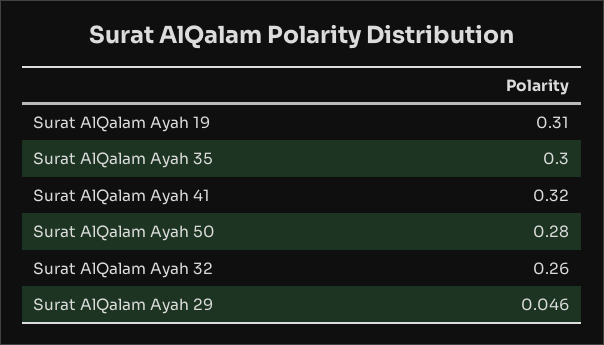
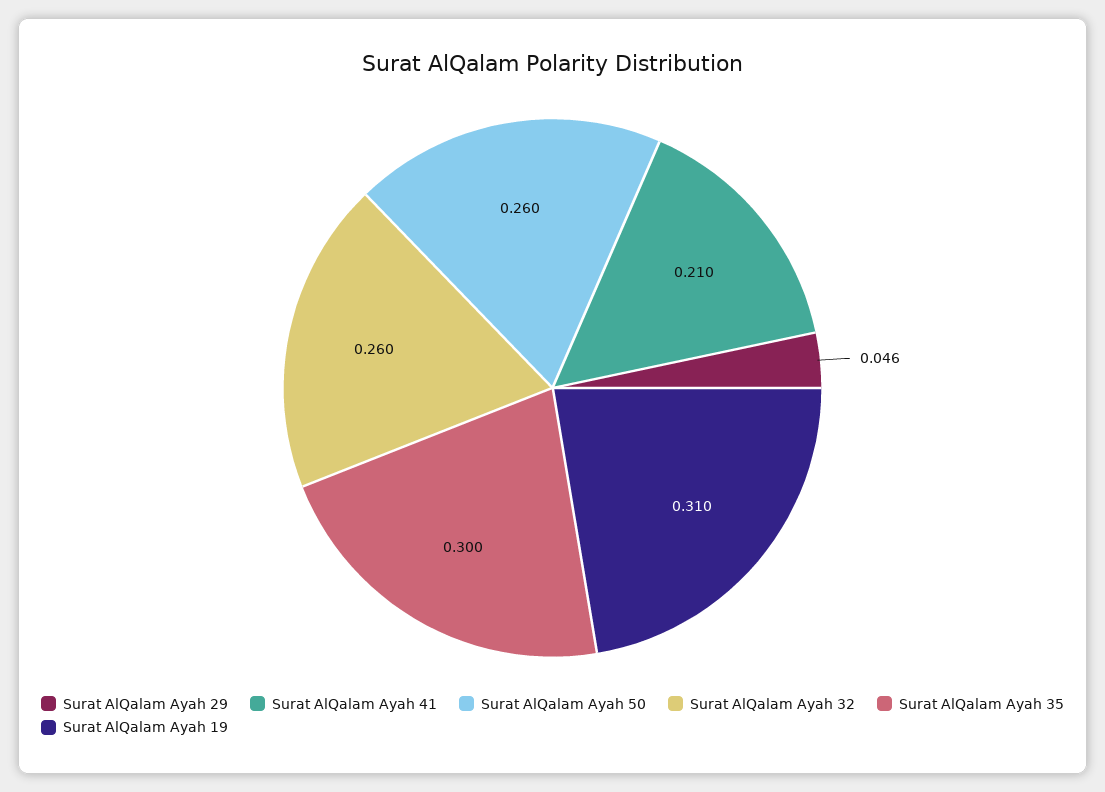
  {
    "Surat AlQalam Ayah 19": 0.31,
    "Surat AlQalam Ayah 35": 0.3,
-   "Surat AlQalam Ayah 41": 0.32,
+   "Surat AlQalam Ayah 41": 0.21,
-   "Surat AlQalam Ayah 50": 0.28,
+   "Surat AlQalam Ayah 50": 0.26,
    "Surat AlQalam Ayah 32": 0.26,
    "Surat AlQalam Ayah 29": 0.046
  }

